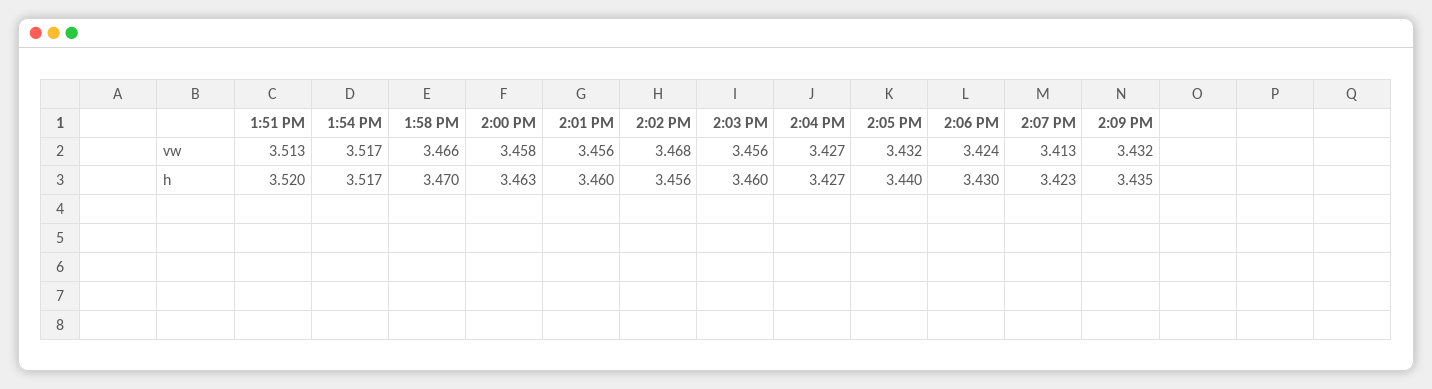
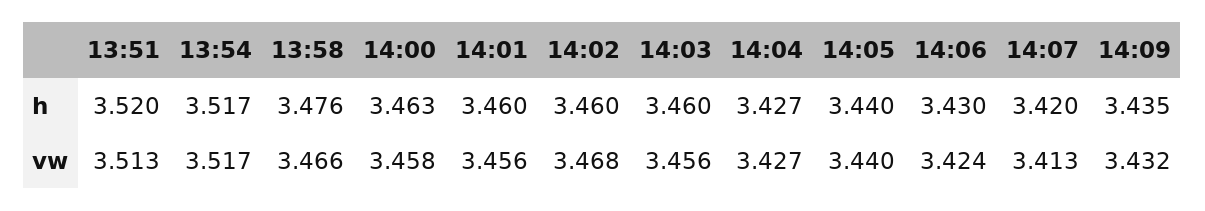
  {
    "1:51 PM": {
      "vw": 3.513,
      "h": 3.52
    },
    "1:54 PM": {
      "vw": 3.517,
      "h": 3.517
    },
    "1:58 PM": {
      "vw": 3.466,
-     "h": 3.47
+     "h": 3.476
    },
    "2:00 PM": {
      "vw": 3.458,
      "h": 3.463
    },
    "2:01 PM": {
      "vw": 3.456,
      "h": 3.46
    },
    "2:02 PM": {
      "vw": 3.468,
-     "h": 3.456
+     "h": 3.46
    },
    "2:03 PM": {
      "vw": 3.456,
      "h": 3.46
    },
    "2:04 PM": {
      "vw": 3.427,
      "h": 3.427
    },
    "2:05 PM": {
-     "vw": 3.432,
+     "vw": 3.44,
      "h": 3.44
    },
    "2:06 PM": {
      "vw": 3.424,
      "h": 3.43
    },
    "2:07 PM": {
      "vw": 3.413,
-     "h": 3.423
+     "h": 3.42
    },
    "2:09 PM": {
      "vw": 3.432,
      "h": 3.435
    }
  }

